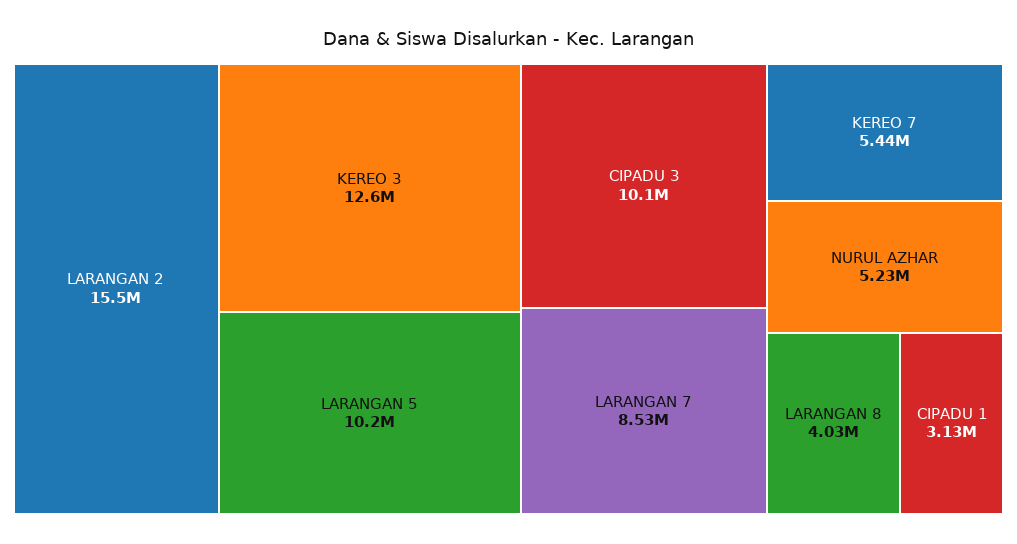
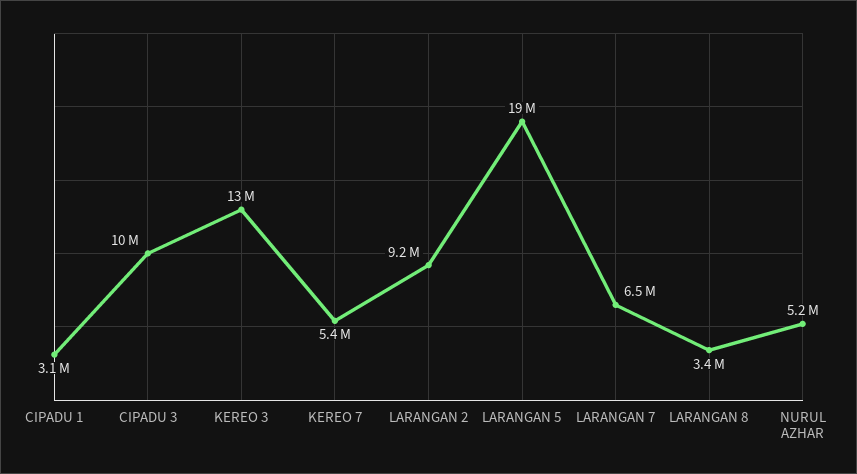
  {
-   "LARANGAN 2": 15500000,
+   "LARANGAN 2": 9200000,
    "KEREO 3": 12600000,
-   "LARANGAN 5": 10200000,
+   "LARANGAN 5": 19000000,
    "CIPADU 3": 10100000,
-   "LARANGAN 7": 8530000,
+   "LARANGAN 7": 6500000,
    "KEREO 7": 5440000,
    "NURUL AZHAR": 5230000,
-   "LARANGAN 8": 4030000,
+   "LARANGAN 8": 3400000,
    "CIPADU 1": 3130000
  }

